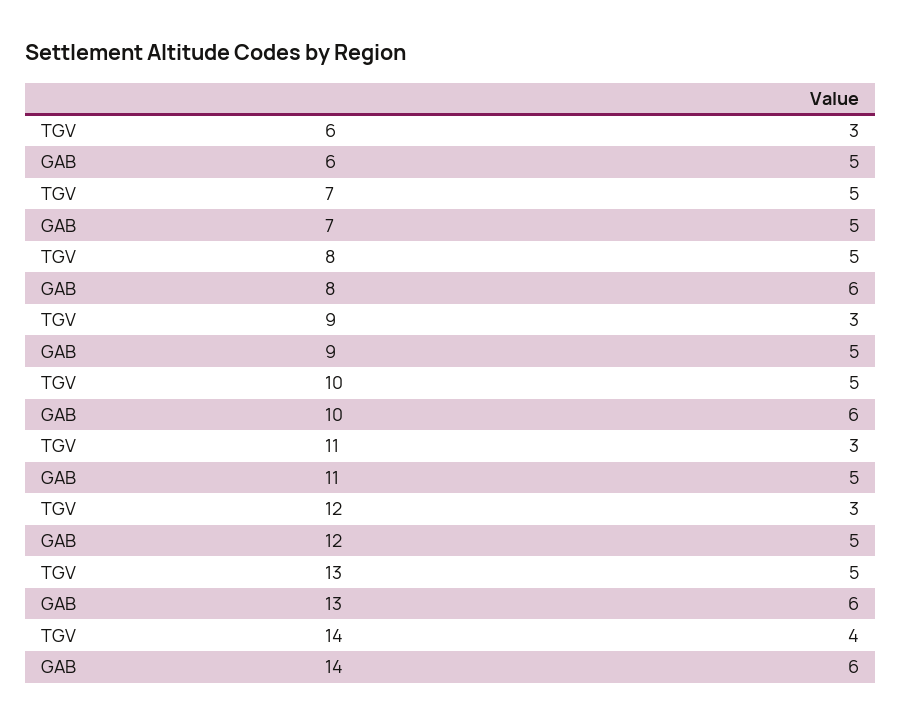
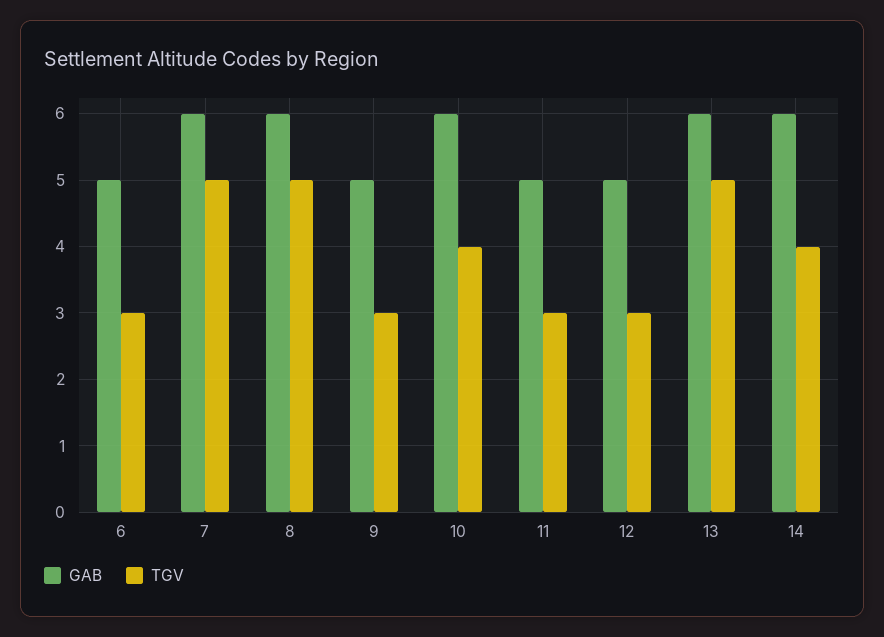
  {
    "TGV": {
      "6": 3,
      "7": 5,
      "8": 5,
      "9": 3,
-     "10": 5,
+     "10": 4,
      "11": 3,
      "12": 3,
      "13": 5,
      "14": 4
    },
    "GAB": {
      "6": 5,
-     "7": 5,
+     "7": 6,
      "8": 6,
      "9": 5,
      "10": 6,
      "11": 5,
      "12": 5,
      "13": 6,
      "14": 6
    }
  }

